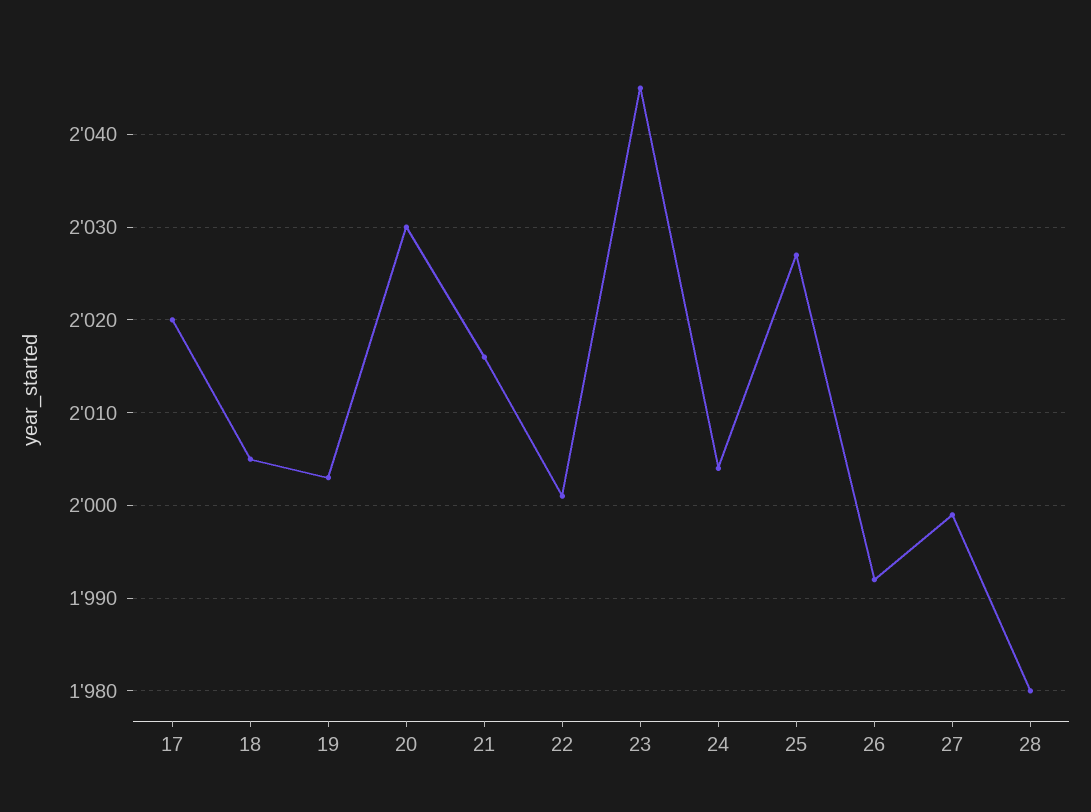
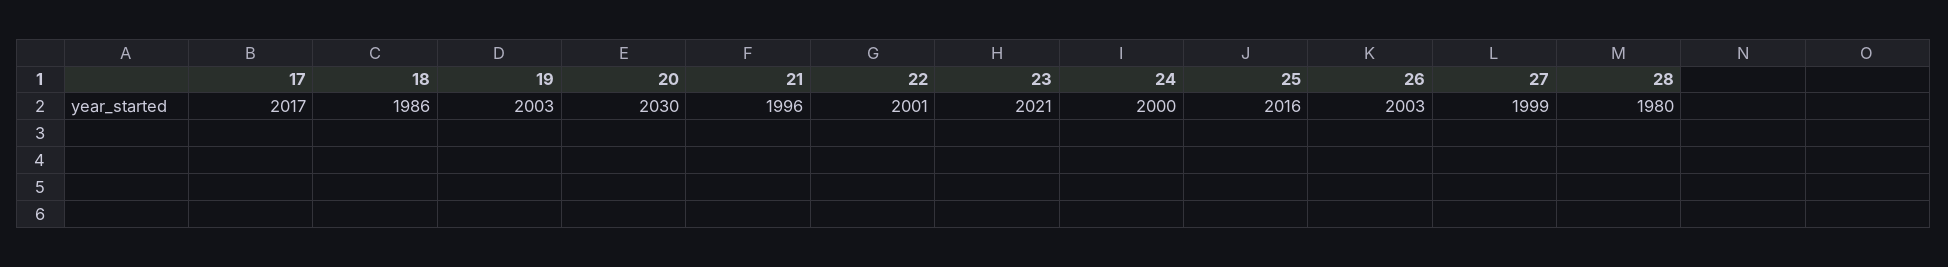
  {
-   "17": 2020,
+   "17": 2017,
-   "18": 2005,
+   "18": 1986,
    "19": 2003,
    "20": 2030,
-   "21": 2016,
+   "21": 1996,
    "22": 2001,
-   "23": 2045,
+   "23": 2021,
-   "24": 2004,
+   "24": 2000,
-   "25": 2027,
+   "25": 2016,
-   "26": 1992,
+   "26": 2003,
    "27": 1999,
    "28": 1980
  }

